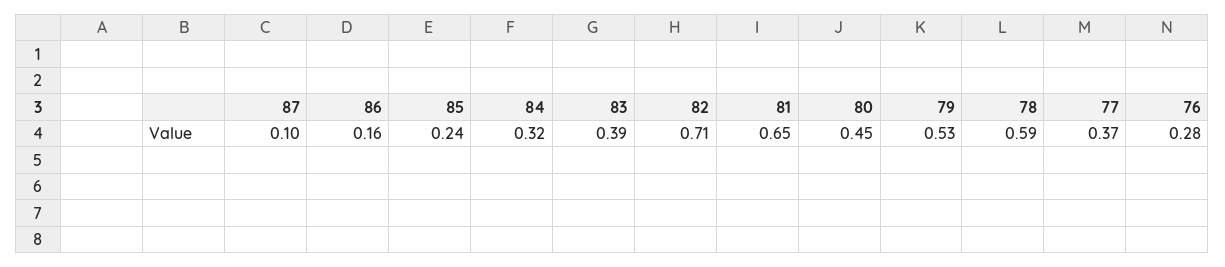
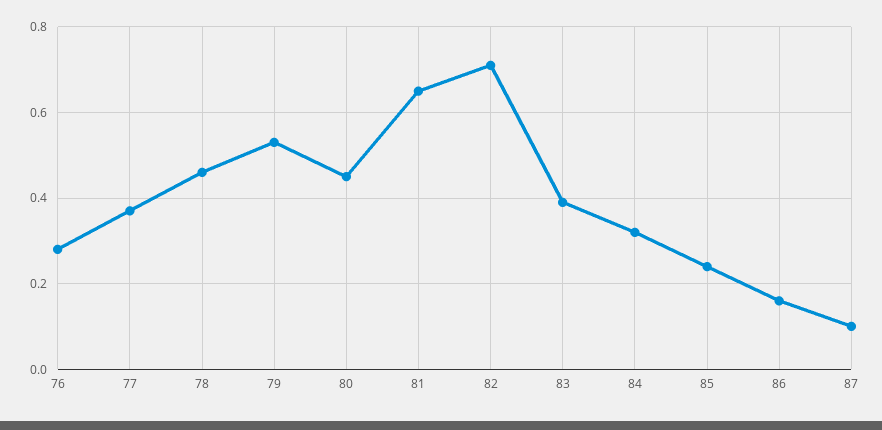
  {
    "87": 0.1,
    "86": 0.16,
    "85": 0.24,
    "84": 0.32,
    "83": 0.39,
    "82": 0.71,
    "81": 0.65,
    "80": 0.45,
    "79": 0.53,
-   "78": 0.59,
+   "78": 0.45,
    "77": 0.37,
    "76": 0.28
  }

